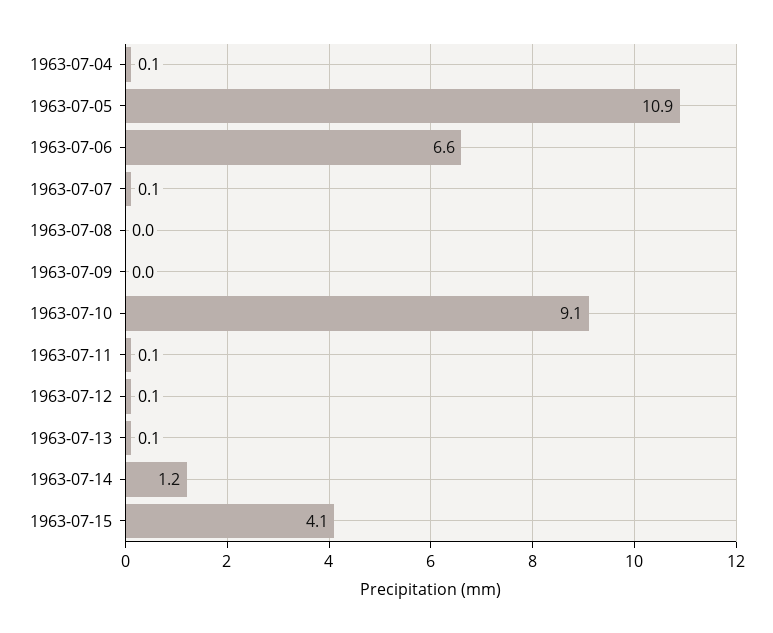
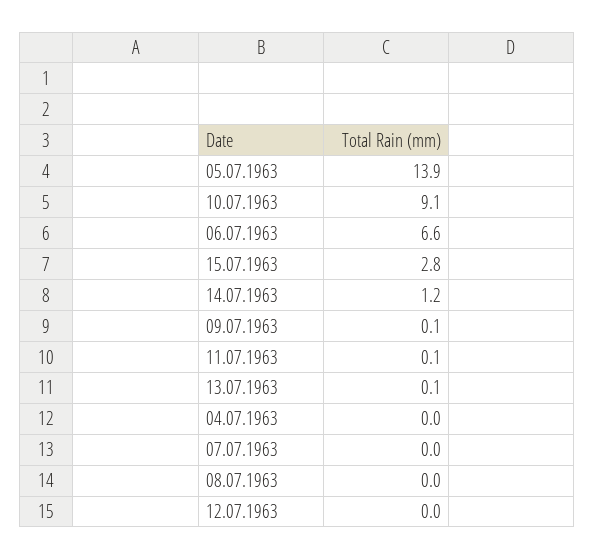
  {
-   "1963-07-04": 0.1,
+   "1963-07-04": 0,
-   "1963-07-05": 10.9,
+   "1963-07-05": 13.9,
    "1963-07-06": 6.6,
-   "1963-07-07": 0.1,
+   "1963-07-07": 0,
    "1963-07-08": 0,
-   "1963-07-09": 0,
+   "1963-07-09": 0.1,
    "1963-07-10": 9.1,
    "1963-07-11": 0.1,
-   "1963-07-12": 0.1,
+   "1963-07-12": 0,
    "1963-07-13": 0.1,
    "1963-07-14": 1.2,
-   "1963-07-15": 4.1
+   "1963-07-15": 2.8
  }

